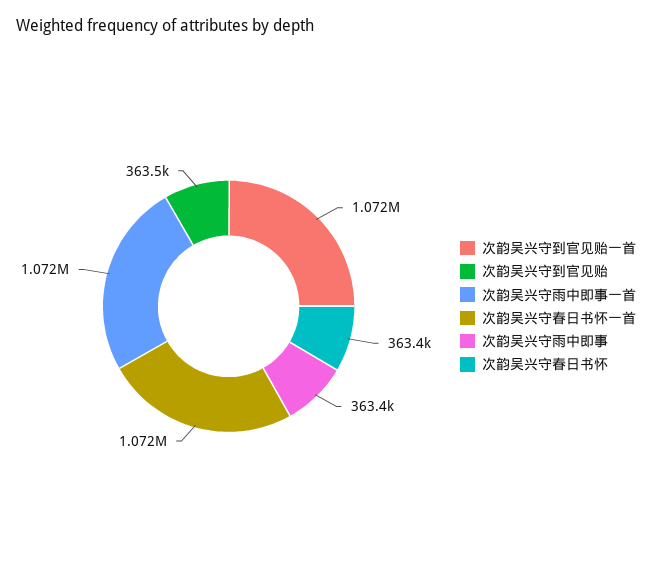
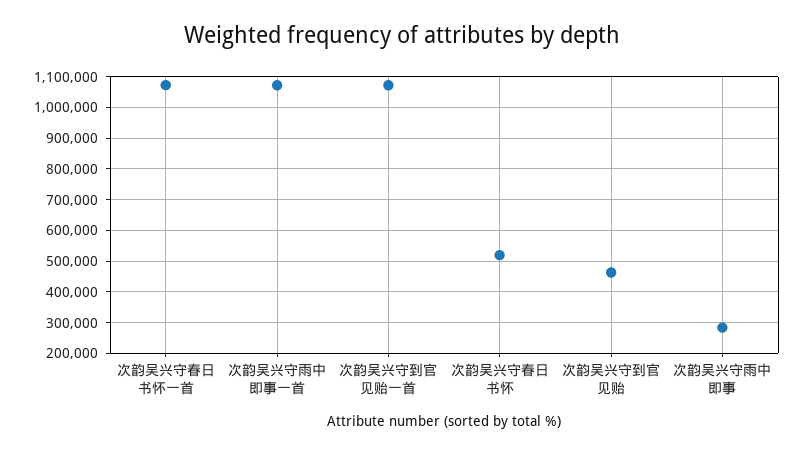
  {
    "次韵吴兴守到官见贻一首": 1072000,
-   "次韵吴兴守到官见贻": 363500,
+   "次韵吴兴守到官见贻": 460000,
    "次韵吴兴守雨中即事一首": 1072000,
    "次韵吴兴守春日书怀一首": 1072000,
-   "次韵吴兴守雨中即事": 363400,
+   "次韵吴兴守雨中即事": 280000,
-   "次韵吴兴守春日书怀": 363400
+   "次韵吴兴守春日书怀": 520000
  }

